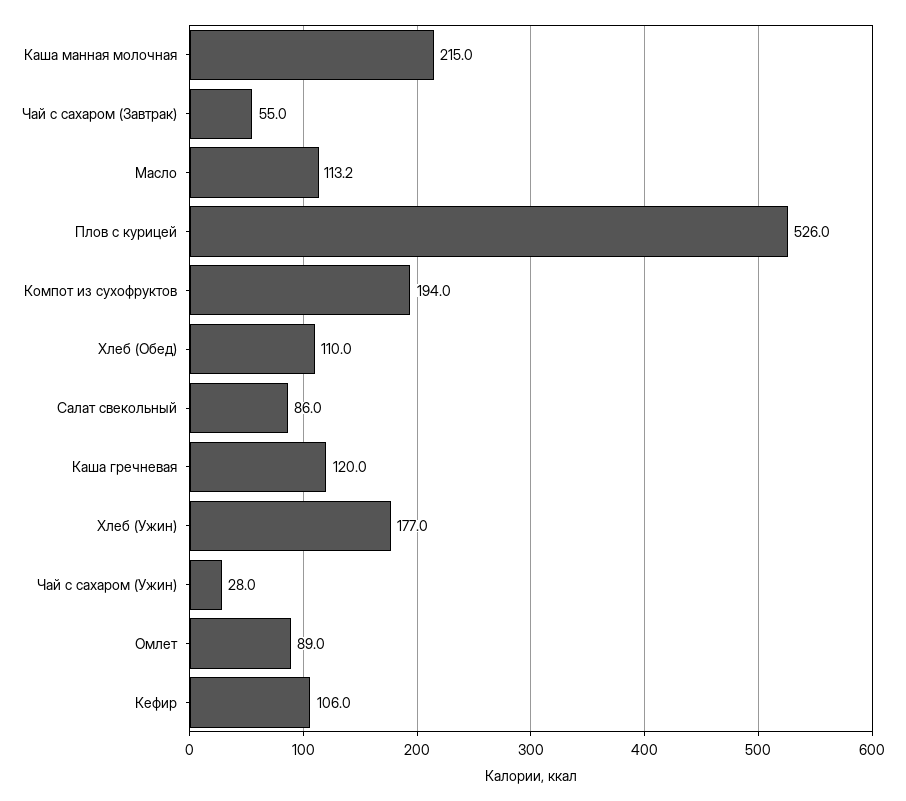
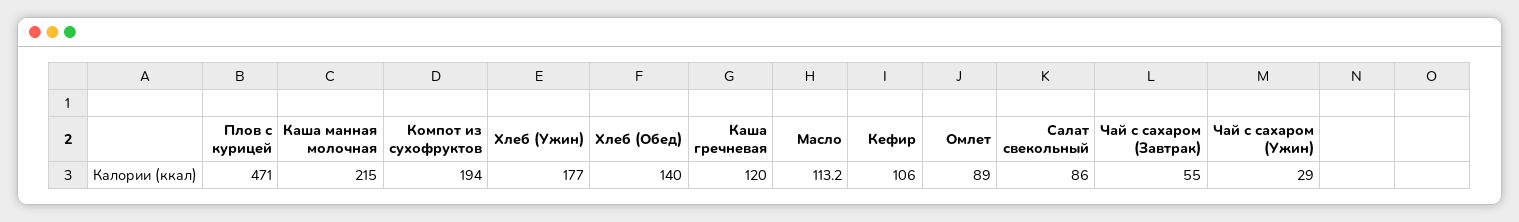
  {
    "Каша манная молочная": 215,
    "Чай с сахаром (Завтрак)": 55,
    "Масло": 113.2,
-   "Плов с курицей": 526,
+   "Плов с курицей": 471,
    "Компот из сухофруктов": 194,
-   "Хлеб (Обед)": 110,
+   "Хлеб (Обед)": 140,
    "Салат свекольный": 86,
    "Каша гречневая": 120,
    "Хлеб (Ужин)": 177,
-   "Чай с сахаром (Ужин)": 28,
+   "Чай с сахаром (Ужин)": 29,
    "Омлет": 89,
    "Кефир": 106
  }

